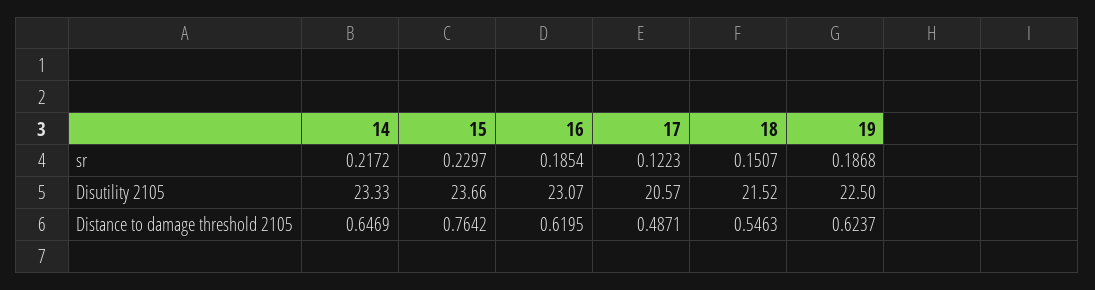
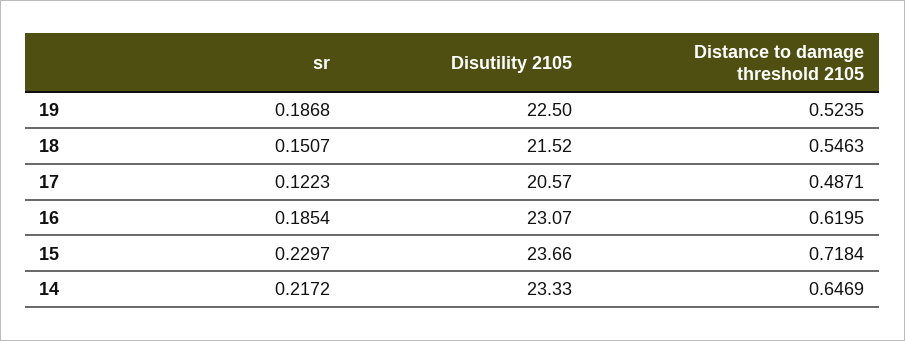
  {
    "14": {
      "sr": 0.2172,
      "Disutility 2105": 23.33,
      "Distance to damage threshold 2105": 0.6469
    },
    "15": {
      "sr": 0.2297,
      "Disutility 2105": 23.66,
-     "Distance to damage threshold 2105": 0.7642
+     "Distance to damage threshold 2105": 0.7184
    },
    "16": {
      "sr": 0.1854,
      "Disutility 2105": 23.07,
      "Distance to damage threshold 2105": 0.6195
    },
    "17": {
      "sr": 0.1223,
      "Disutility 2105": 20.57,
      "Distance to damage threshold 2105": 0.4871
    },
    "18": {
      "sr": 0.1507,
      "Disutility 2105": 21.52,
      "Distance to damage threshold 2105": 0.5463
    },
    "19": {
      "sr": 0.1868,
      "Disutility 2105": 22.5,
-     "Distance to damage threshold 2105": 0.6237
+     "Distance to damage threshold 2105": 0.5235
    }
  }

